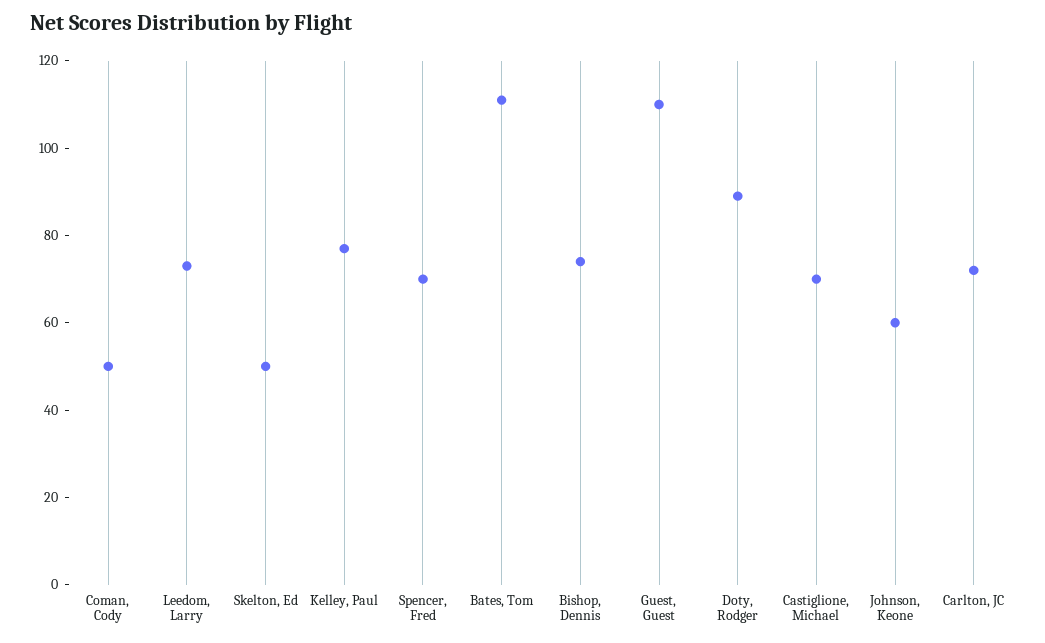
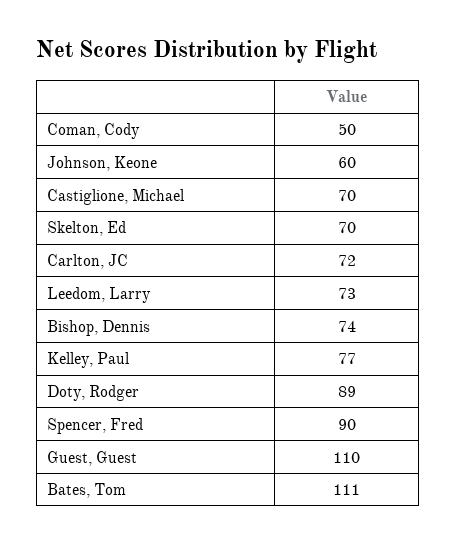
  {
    "Coman, Cody": 50,
    "Leedom, Larry": 73,
-   "Skelton, Ed": 50,
+   "Skelton, Ed": 70,
    "Kelley, Paul": 77,
-   "Spencer, Fred": 70,
+   "Spencer, Fred": 90,
    "Bates, Tom": 111,
    "Bishop, Dennis": 74,
    "Guest, Guest": 110,
    "Doty, Rodger": 89,
    "Castiglione, Michael": 70,
    "Johnson, Keone": 60,
    "Carlton, JC": 72
  }

